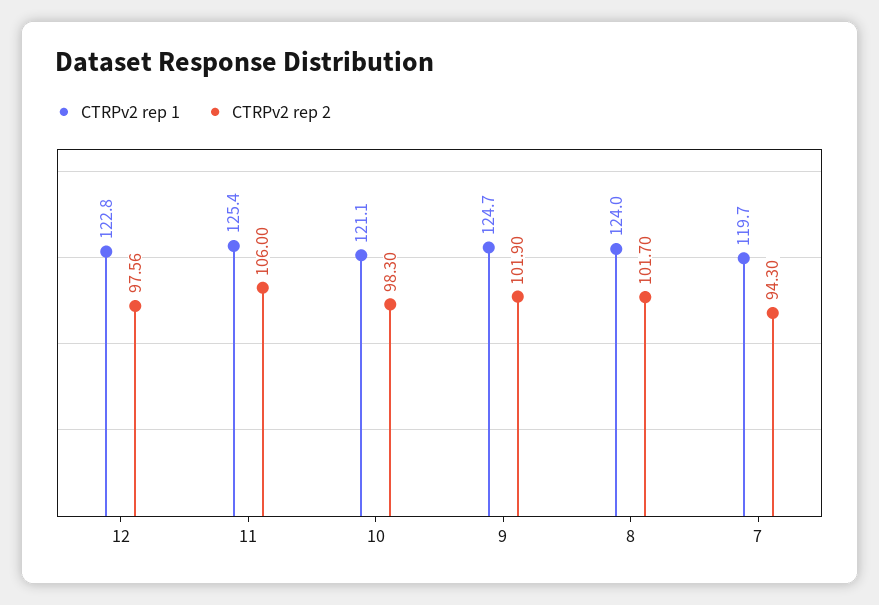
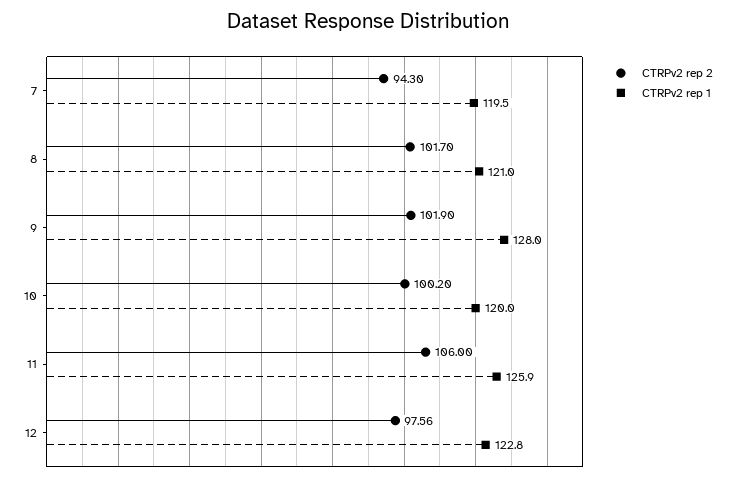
  {
    "CTRPv2 rep 1": {
      "12": 122.8,
-     "11": 125.4,
+     "11": 125.9,
-     "10": 121.1,
+     "10": 120,
-     "9": 124.7,
+     "9": 128,
-     "8": 124,
+     "8": 121,
-     "7": 119.7
+     "7": 119.5
    },
    "CTRPv2 rep 2": {
      "12": 97.56,
      "11": 106,
-     "10": 98.3,
+     "10": 100.2,
      "9": 101.9,
      "8": 101.7,
      "7": 94.3
    }
  }

